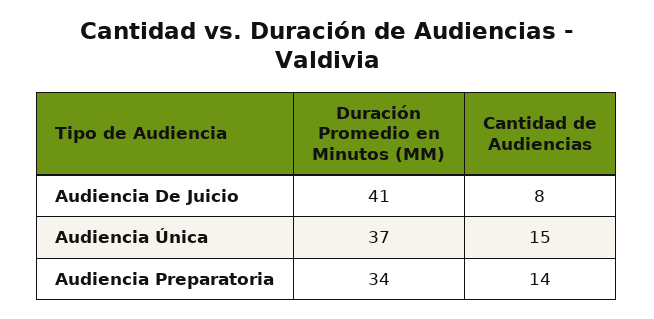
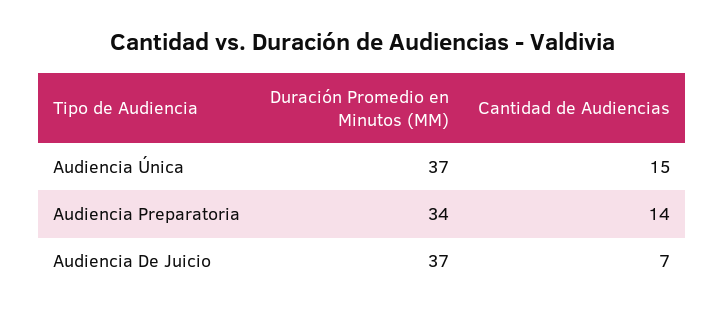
  {
    "Duración Promedio en Minutos (MM)": {
-     "Audiencia De Juicio": 41,
+     "Audiencia De Juicio": 37,
      "Audiencia Única": 37,
      "Audiencia Preparatoria": 34
    },
    "Cantidad de Audiencias": {
-     "Audiencia De Juicio": 8,
+     "Audiencia De Juicio": 7,
      "Audiencia Única": 15,
      "Audiencia Preparatoria": 14
    }
  }

